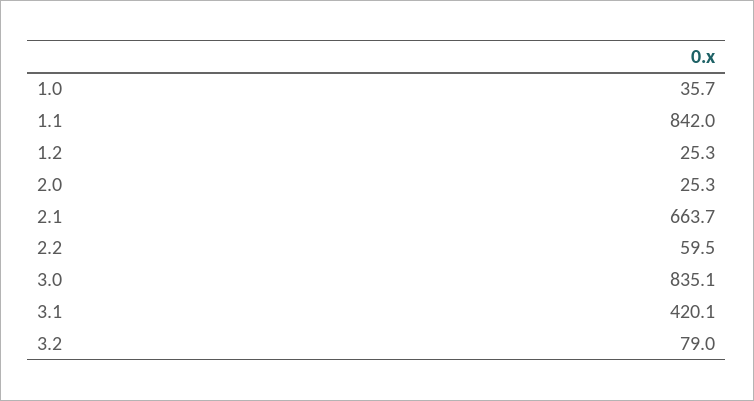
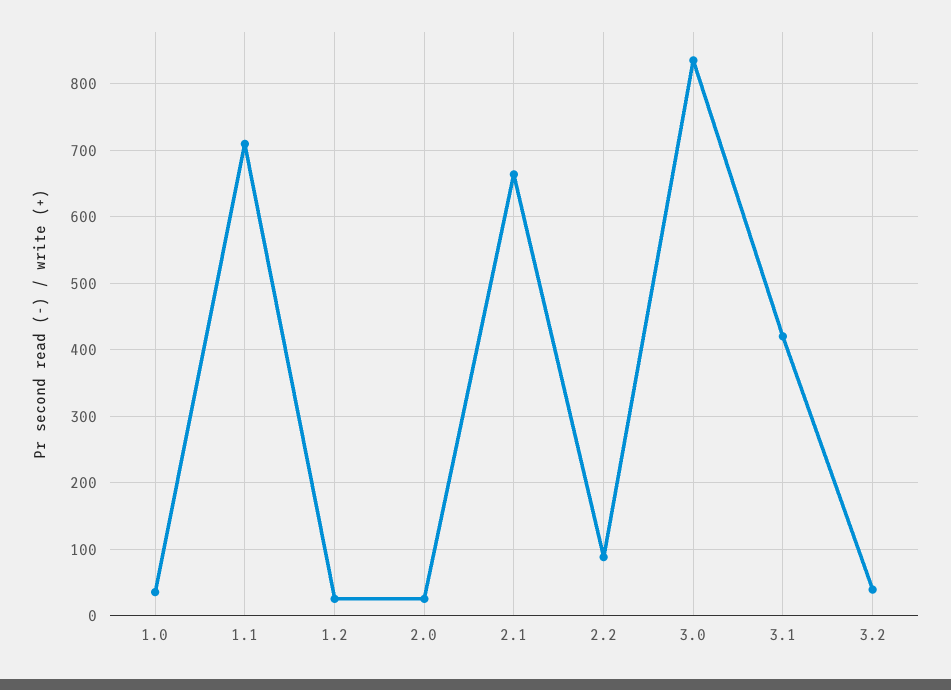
  {
    "1.0": 35.7,
-   "1.1": 842,
+   "1.1": 710,
    "1.2": 25.3,
    "2.0": 25.3,
    "2.1": 663.7,
-   "2.2": 59.5,
+   "2.2": 90,
    "3.0": 835.1,
    "3.1": 420.1,
-   "3.2": 79
+   "3.2": 40
  }

